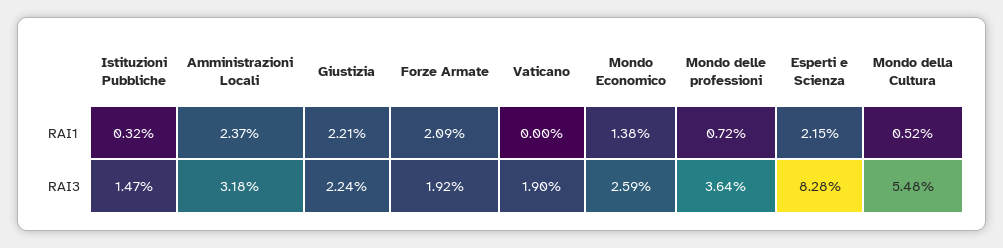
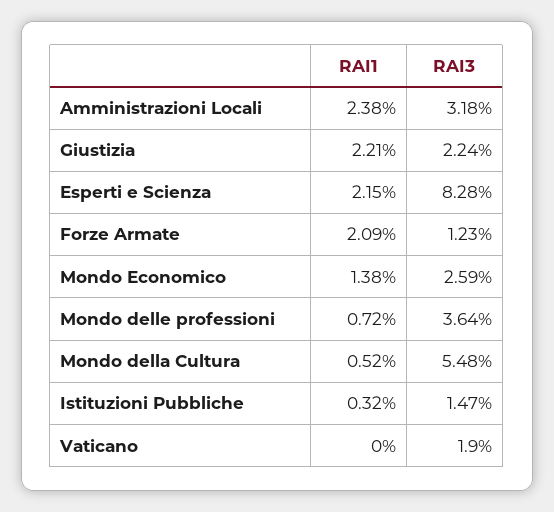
  {
    "Istituzioni Pubbliche": {
      "RAI1": 0.32,
      "RAI3": 1.47
    },
    "Amministrazioni Locali": {
-     "RAI1": 2.37,
+     "RAI1": 2.38,
      "RAI3": 3.18
    },
    "Giustizia": {
      "RAI1": 2.21,
      "RAI3": 2.24
    },
    "Forze Armate": {
      "RAI1": 2.09,
-     "RAI3": 1.92
+     "RAI3": 1.23
    },
    "Vaticano": {
      "RAI1": 0,
      "RAI3": 1.9
    },
    "Mondo Economico": {
      "RAI1": 1.38,
      "RAI3": 2.59
    },
    "Mondo delle professioni": {
      "RAI1": 0.72,
      "RAI3": 3.64
    },
    "Esperti e Scienza": {
      "RAI1": 2.15,
      "RAI3": 8.28
    },
    "Mondo della Cultura": {
      "RAI1": 0.52,
      "RAI3": 5.48
    }
  }

